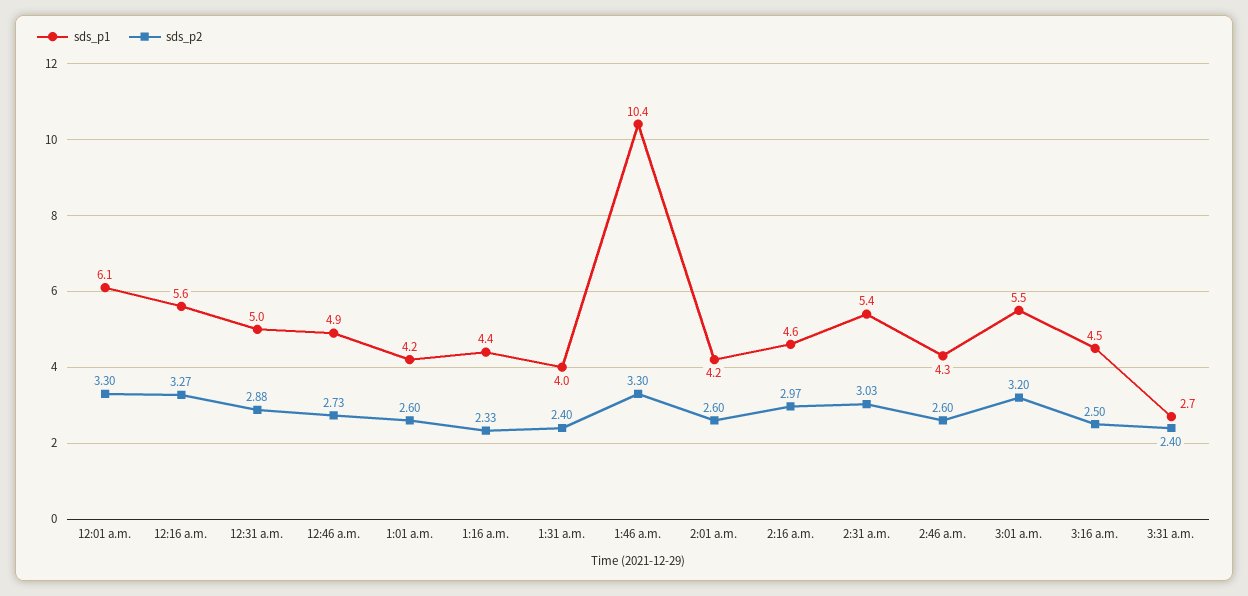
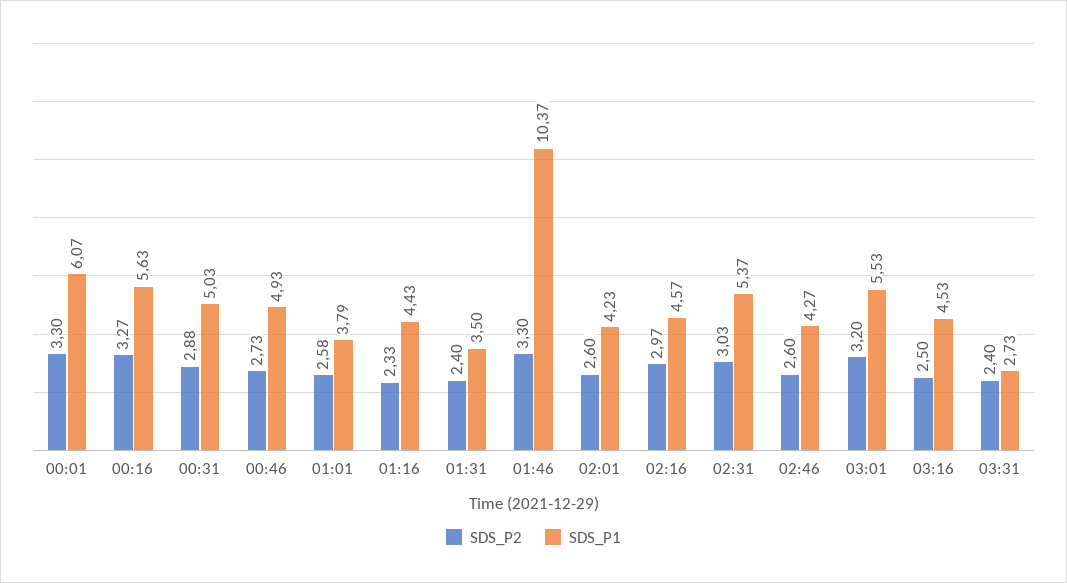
  {
    "sds_p1": {
      "12:01 a.m.": 6.07,
      "12:16 a.m.": 5.63,
      "12:31 a.m.": 5.03,
      "12:46 a.m.": 4.93,
-     "1:01 a.m.": 4.2,
+     "1:01 a.m.": 3.79,
      "1:16 a.m.": 4.43,
-     "1:31 a.m.": 4,
+     "1:31 a.m.": 3.5,
      "1:46 a.m.": 10.37,
      "2:01 a.m.": 4.23,
      "2:16 a.m.": 4.57,
      "2:31 a.m.": 5.37,
      "2:46 a.m.": 4.27,
      "3:01 a.m.": 5.53,
      "3:16 a.m.": 4.53,
      "3:31 a.m.": 2.73
    },
    "sds_p2": {
      "12:01 a.m.": 3.3,
      "12:16 a.m.": 3.27,
      "12:31 a.m.": 2.88,
      "12:46 a.m.": 2.73,
-     "1:01 a.m.": 2.6,
+     "1:01 a.m.": 2.58,
      "1:16 a.m.": 2.33,
      "1:31 a.m.": 2.4,
      "1:46 a.m.": 3.3,
      "2:01 a.m.": 2.6,
      "2:16 a.m.": 2.97,
      "2:31 a.m.": 3.03,
      "2:46 a.m.": 2.6,
      "3:01 a.m.": 3.2,
      "3:16 a.m.": 2.5,
      "3:31 a.m.": 2.4
    }
  }

